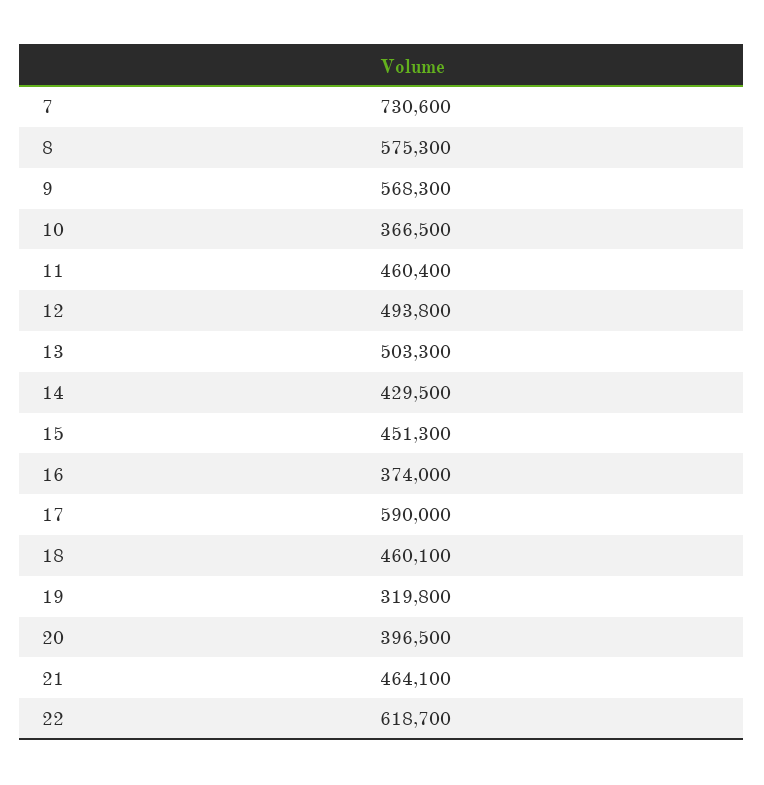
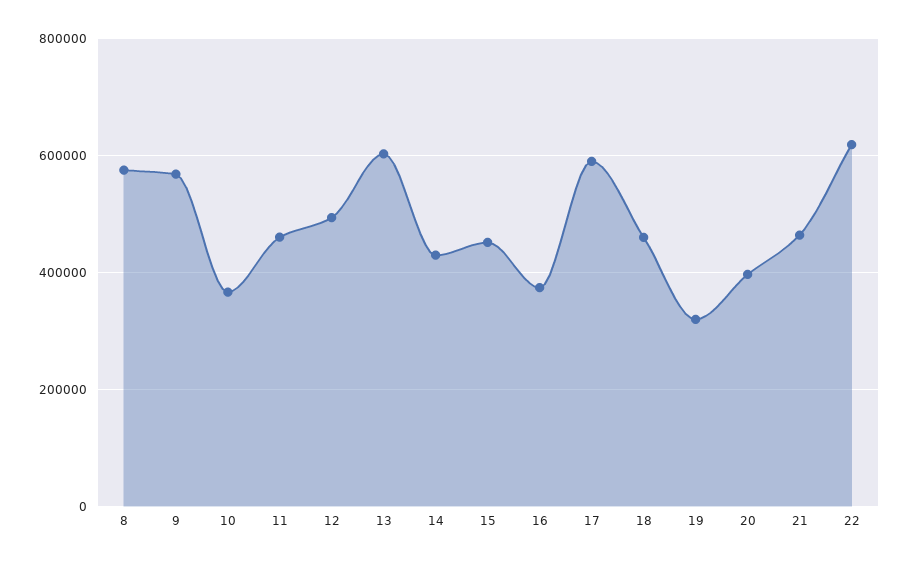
  {
-   "7": 730600,
    "8": 575300,
    "9": 568300,
    "10": 366500,
    "11": 460400,
    "12": 493800,
-   "13": 503300,
+   "13": 600000,
    "14": 429500,
    "15": 451300,
    "16": 374000,
    "17": 590000,
    "18": 460100,
    "19": 319800,
    "20": 396500,
    "21": 464100,
    "22": 618700
  }

